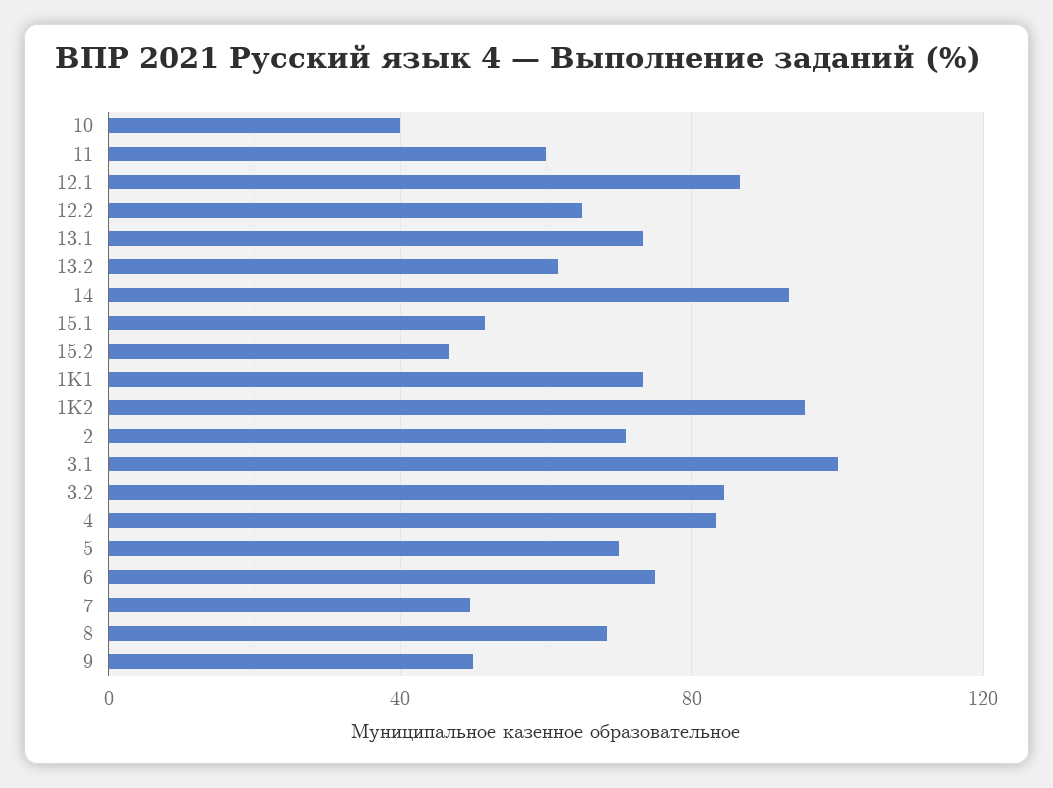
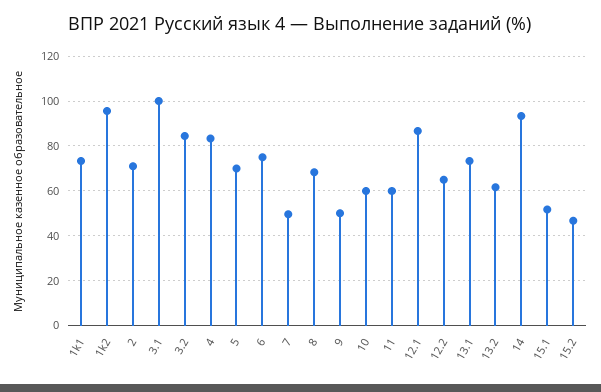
  {
-   "10": 40,
+   "10": 60,
    "11": 60,
    "12.1": 85,
    "12.2": 65,
    "13.1": 75,
    "13.2": 60,
    "14": 95,
    "15.1": 50,
    "15.2": 45,
    "1K1": 75,
    "1K2": 95,
    "2": 70,
    "3.1": 100,
    "3.2": 85,
    "4": 85,
    "5": 70,
    "6": 75,
    "7": 50,
    "8": 70,
    "9": 50
  }

